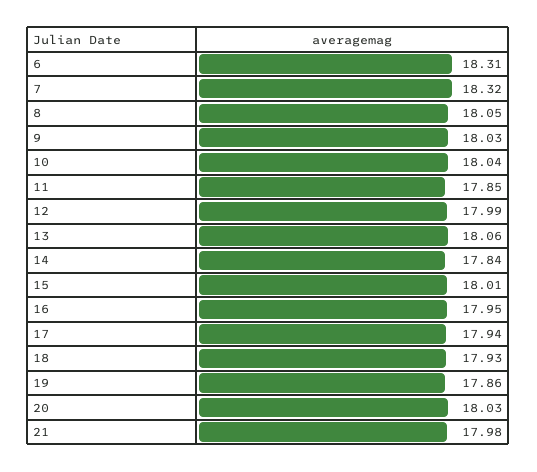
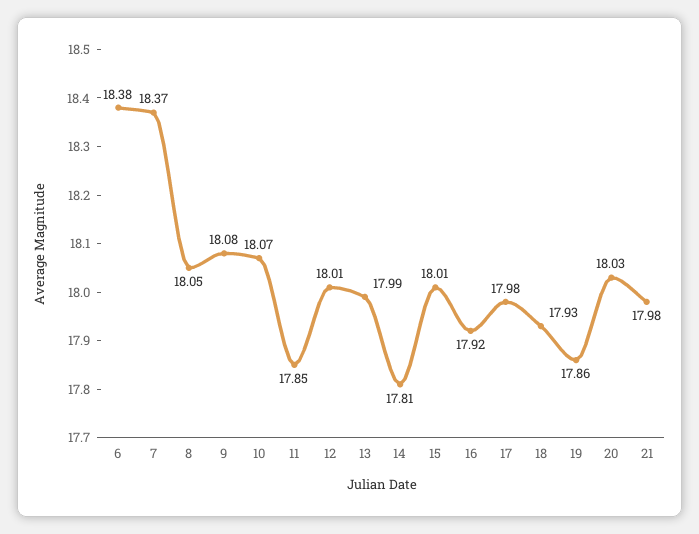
  {
-   "6": 18.31,
+   "6": 18.38,
-   "7": 18.32,
+   "7": 18.37,
    "8": 18.05,
-   "9": 18.03,
+   "9": 18.08,
-   "10": 18.04,
+   "10": 18.07,
    "11": 17.85,
-   "12": 17.99,
+   "12": 18.01,
-   "13": 18.06,
+   "13": 17.99,
-   "14": 17.84,
+   "14": 17.81,
    "15": 18.01,
-   "16": 17.95,
+   "16": 17.92,
-   "17": 17.94,
+   "17": 17.98,
    "18": 17.93,
    "19": 17.86,
    "20": 18.03,
    "21": 17.98
  }

